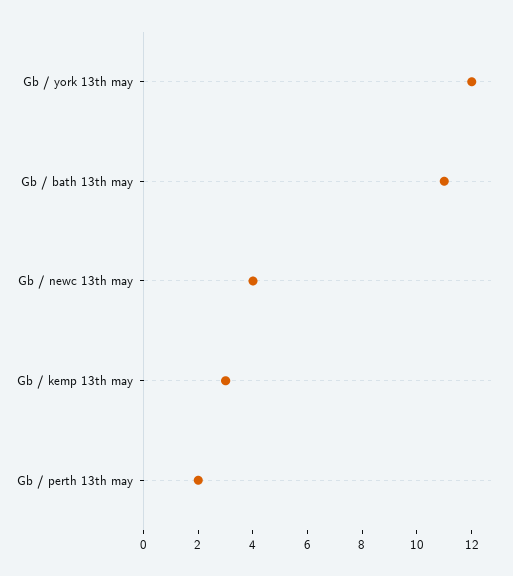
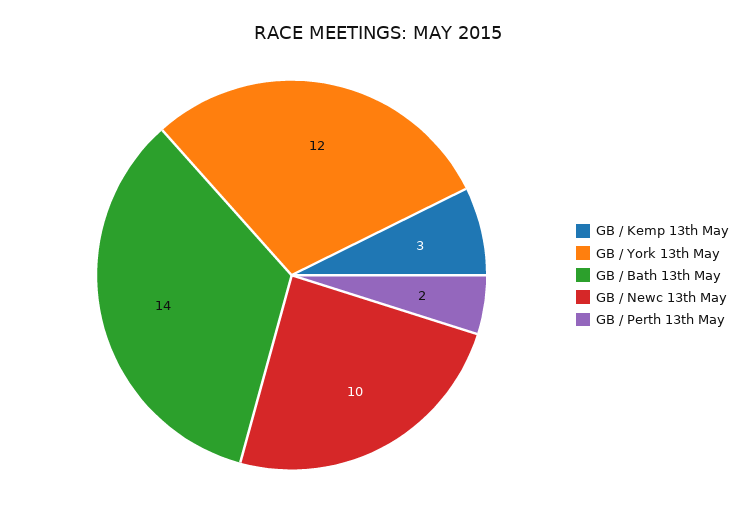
  {
    "Gb / york 13th may": 12,
-   "Gb / bath 13th may": 11,
+   "Gb / bath 13th may": 14,
-   "Gb / newc 13th may": 4,
+   "Gb / newc 13th may": 10,
    "Gb / kemp 13th may": 3,
    "Gb / perth 13th may": 2
  }

